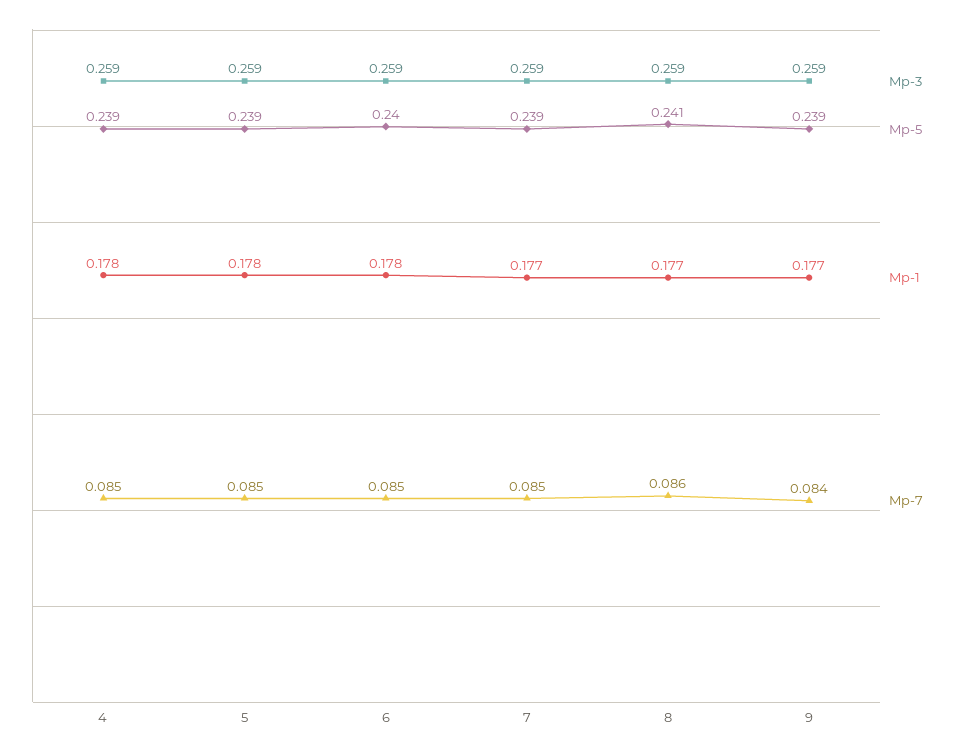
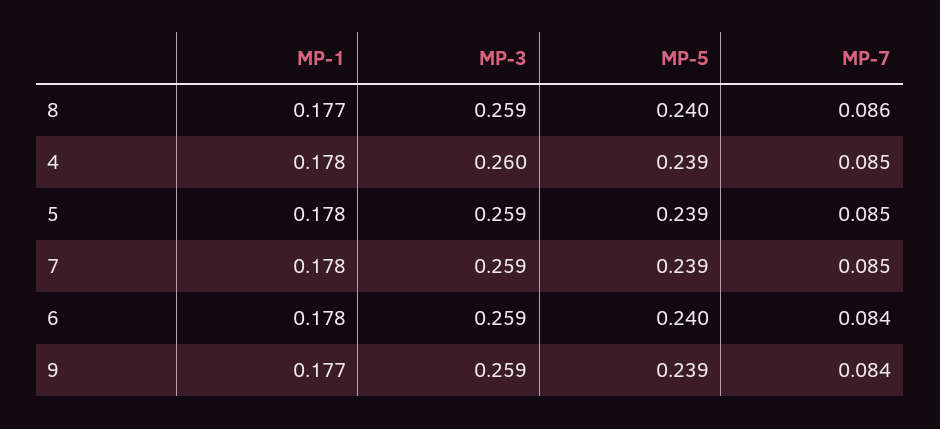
  {
    "Mp-3": {
-     "4": 0.259,
+     "4": 0.26,
      "5": 0.259,
      "6": 0.259,
      "7": 0.259,
      "8": 0.259,
      "9": 0.259
    },
    "Mp-5": {
      "4": 0.239,
      "5": 0.239,
      "6": 0.24,
      "7": 0.239,
-     "8": 0.241,
+     "8": 0.24,
      "9": 0.239
    },
    "Mp-1": {
      "4": 0.178,
      "5": 0.178,
      "6": 0.178,
-     "7": 0.177,
+     "7": 0.178,
      "8": 0.177,
      "9": 0.177
    },
    "Mp-7": {
      "4": 0.085,
      "5": 0.085,
-     "6": 0.085,
+     "6": 0.084,
      "7": 0.085,
      "8": 0.086,
      "9": 0.084
    }
  }

